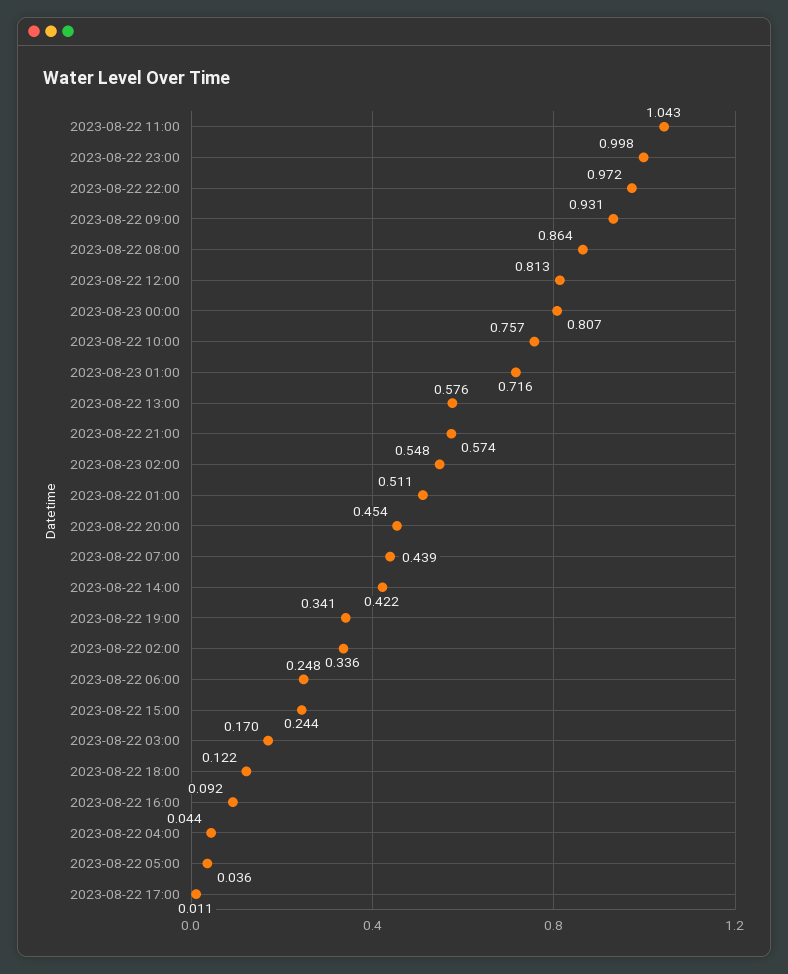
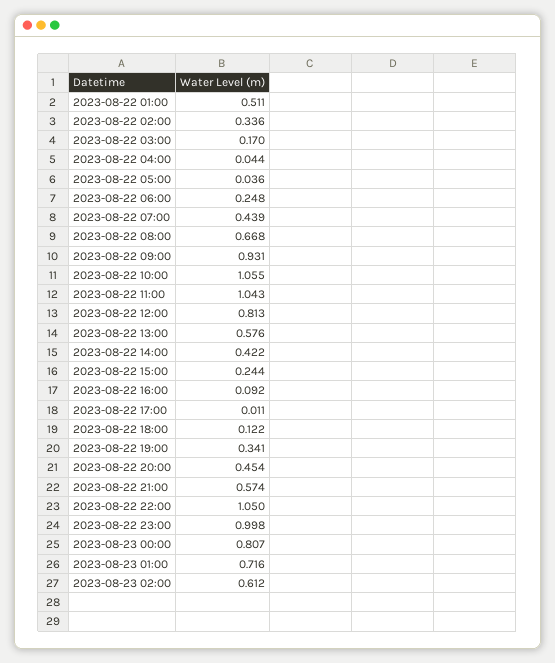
  {
    "2023-08-22 11:00": 1.043,
    "2023-08-22 23:00": 0.998,
-   "2023-08-22 22:00": 0.972,
+   "2023-08-22 22:00": 1.05,
    "2023-08-22 09:00": 0.931,
-   "2023-08-22 08:00": 0.864,
+   "2023-08-22 08:00": 0.668,
    "2023-08-22 12:00": 0.813,
    "2023-08-23 00:00": 0.807,
-   "2023-08-22 10:00": 0.757,
+   "2023-08-22 10:00": 1.055,
    "2023-08-23 01:00": 0.716,
    "2023-08-22 13:00": 0.576,
    "2023-08-22 21:00": 0.574,
-   "2023-08-23 02:00": 0.548,
+   "2023-08-23 02:00": 0.612,
    "2023-08-22 01:00": 0.511,
    "2023-08-22 20:00": 0.454,
    "2023-08-22 07:00": 0.439,
    "2023-08-22 14:00": 0.422,
    "2023-08-22 19:00": 0.341,
    "2023-08-22 02:00": 0.336,
    "2023-08-22 06:00": 0.248,
    "2023-08-22 15:00": 0.244,
    "2023-08-22 03:00": 0.17,
    "2023-08-22 18:00": 0.122,
    "2023-08-22 16:00": 0.092,
    "2023-08-22 04:00": 0.044,
    "2023-08-22 05:00": 0.036,
    "2023-08-22 17:00": 0.011
  }

